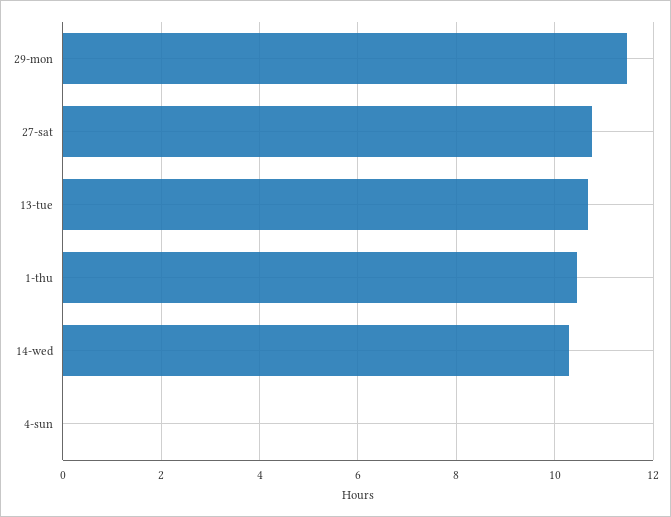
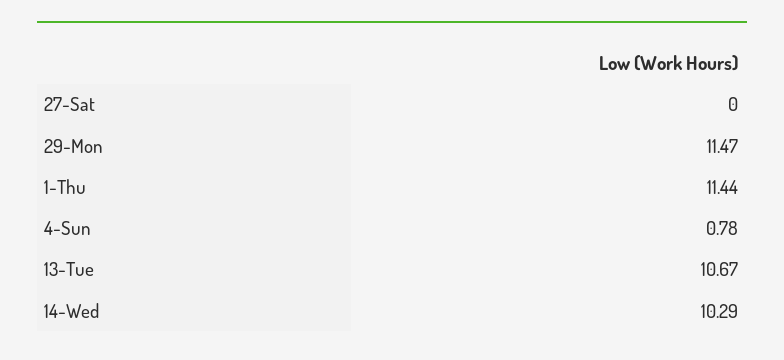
  {
    "29-mon": 11.47,
-   "27-sat": 10.8,
+   "27-sat": 0,
    "13-tue": 10.67,
-   "1-thu": 10.4,
+   "1-thu": 11.44,
    "14-wed": 10.29,
-   "4-sun": 0
+   "4-sun": 0.78
  }

